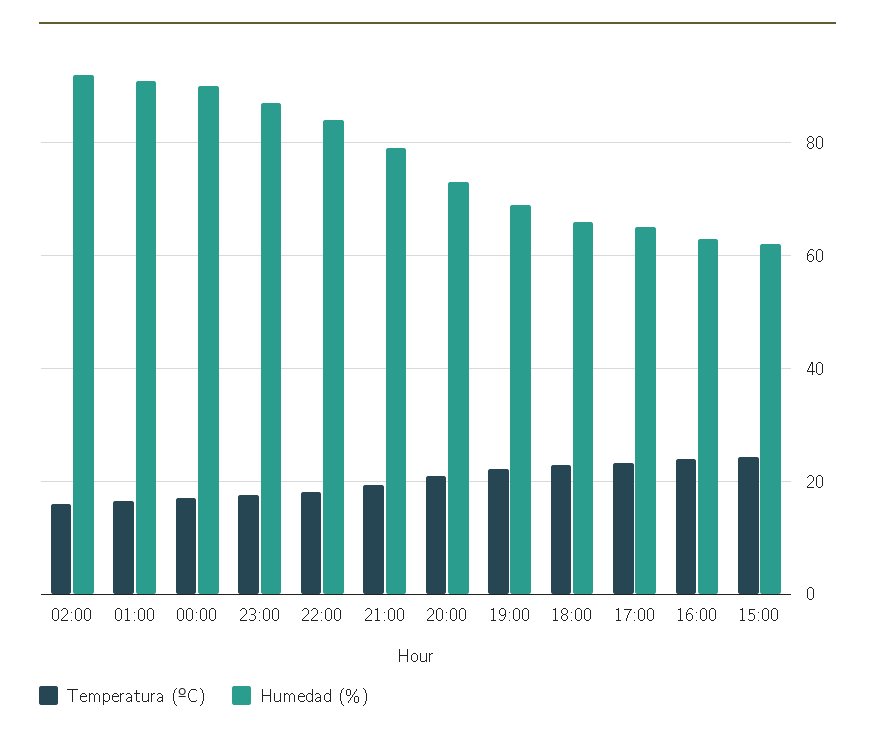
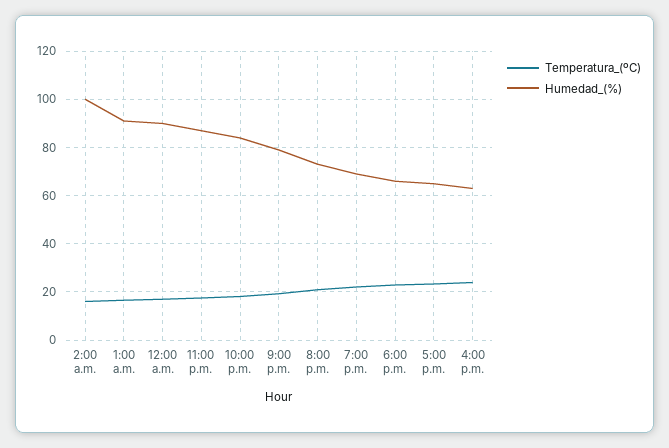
  {
    "Temperatura (ºC)": {
      "02:00": 16,
      "01:00": 16,
      "00:00": 18,
      "23:00": 18,
      "22:00": 18,
      "21:00": 20,
      "20:00": 20,
      "19:00": 22,
      "18:00": 22,
      "17:00": 24,
-     "16:00": 24,
+     "16:00": 24
-     "15:00": 24
    },
    "Humedad (%)": {
-     "02:00": 92,
+     "02:00": 100,
      "01:00": 92,
      "00:00": 90,
      "23:00": 88,
      "22:00": 84,
      "21:00": 80,
      "20:00": 74,
      "19:00": 70,
      "18:00": 66,
      "17:00": 66,
-     "16:00": 64,
+     "16:00": 64
-     "15:00": 62
    }
  }

